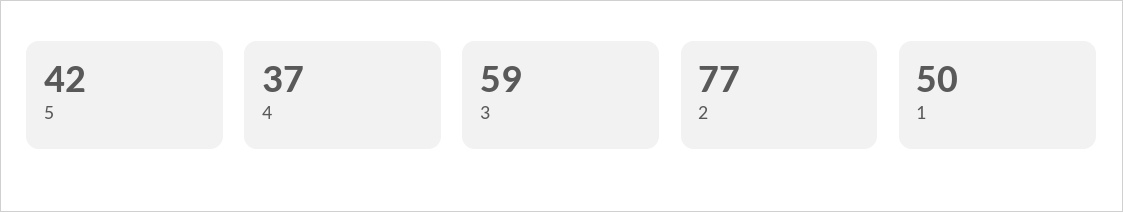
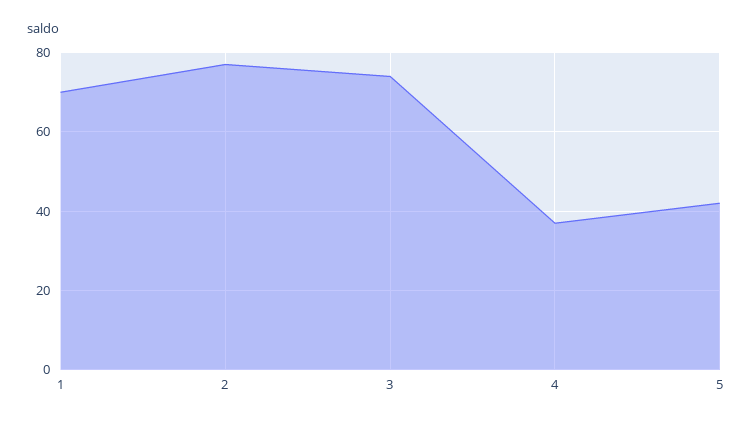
  {
    "5": 42,
    "4": 37,
-   "3": 59,
+   "3": 75,
    "2": 77,
-   "1": 50
+   "1": 70
  }

